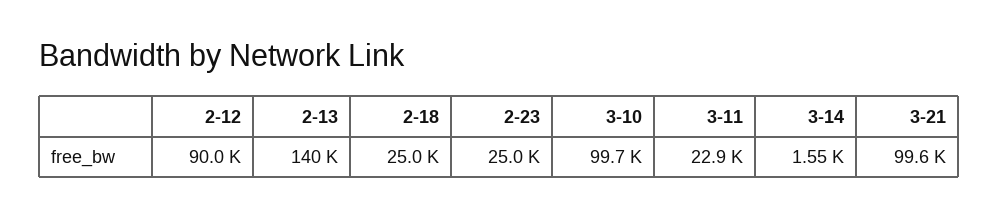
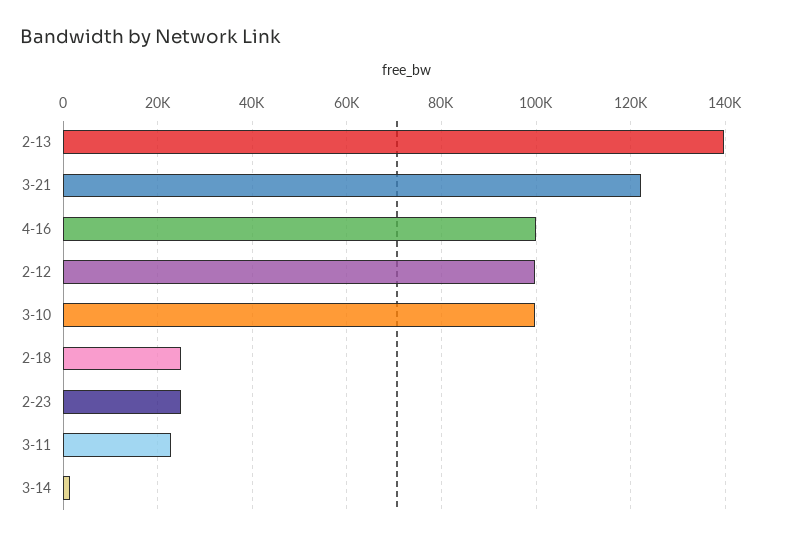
  {
-   "2-12": 90000,
+   "2-12": 100000,
    "2-13": 140000,
    "2-18": 25000,
    "2-23": 25000,
    "3-10": 99700,
    "3-11": 22900,
    "3-14": 1550,
-   "3-21": 99600
+   "3-21": 122000,
+   "4-16": 100000
  }

